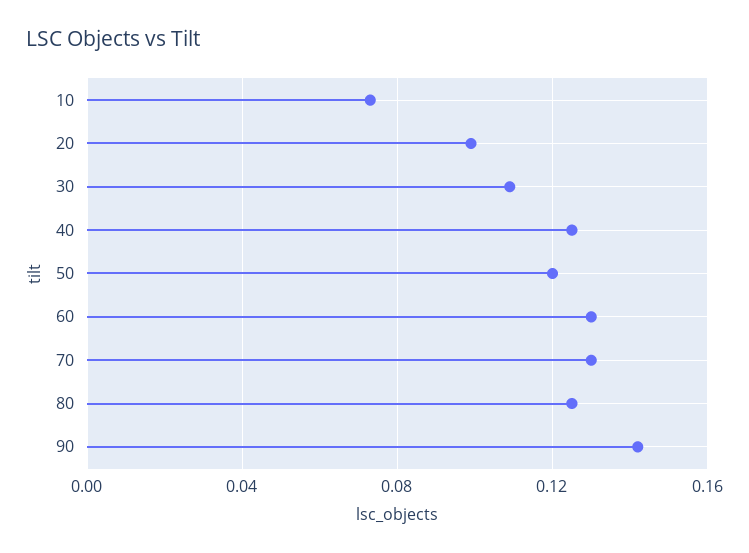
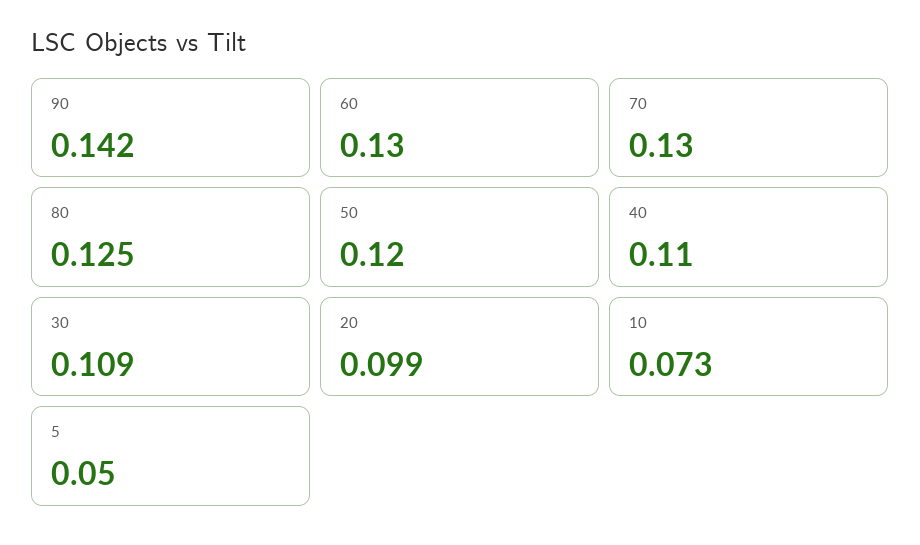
  {
    "10": 0.073,
    "20": 0.099,
    "30": 0.109,
-   "40": 0.125,
+   "40": 0.11,
    "50": 0.12,
    "60": 0.13,
    "70": 0.13,
    "80": 0.125,
-   "90": 0.142
+   "90": 0.142,
+   "5": 0.05
  }

